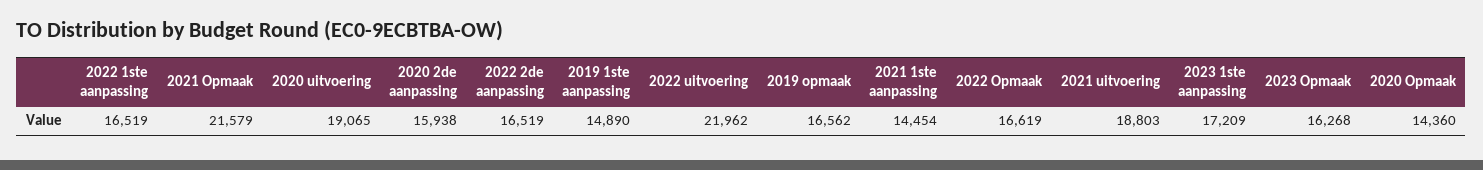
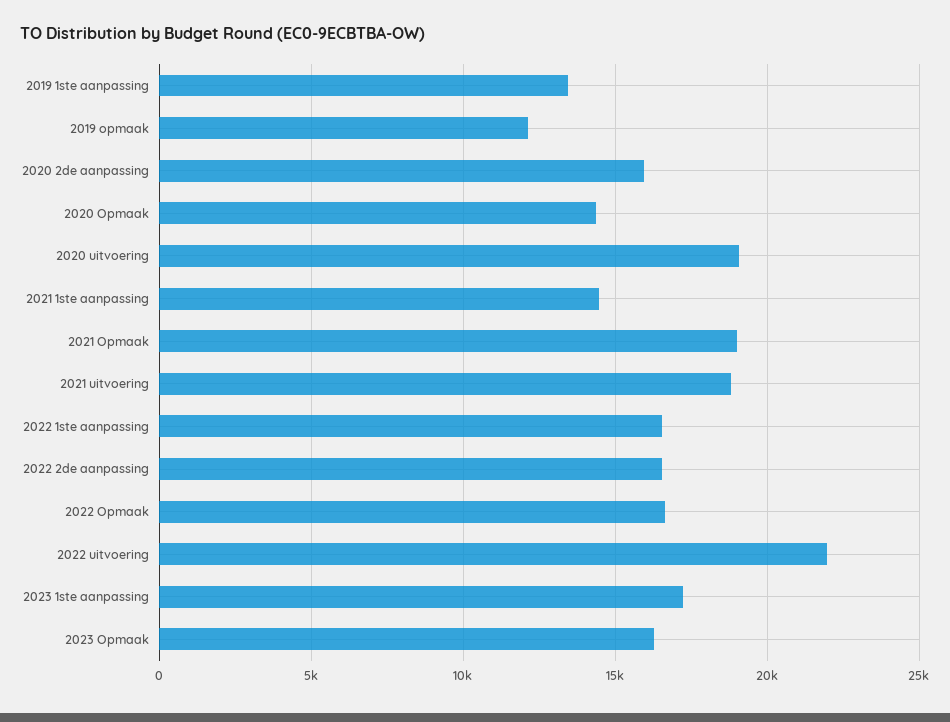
  {
    "2022 1ste aanpassing": 16519,
-   "2021 Opmaak": 21579,
+   "2021 Opmaak": 19000,
    "2020 uitvoering": 19065,
    "2020 2de aanpassing": 15938,
    "2022 2de aanpassing": 16519,
-   "2019 1ste aanpassing": 14890,
+   "2019 1ste aanpassing": 13500,
    "2022 uitvoering": 21962,
-   "2019 opmaak": 16562,
+   "2019 opmaak": 12000,
    "2021 1ste aanpassing": 14454,
    "2022 Opmaak": 16619,
    "2021 uitvoering": 18803,
    "2023 1ste aanpassing": 17209,
    "2023 Opmaak": 16268,
    "2020 Opmaak": 14360
  }

